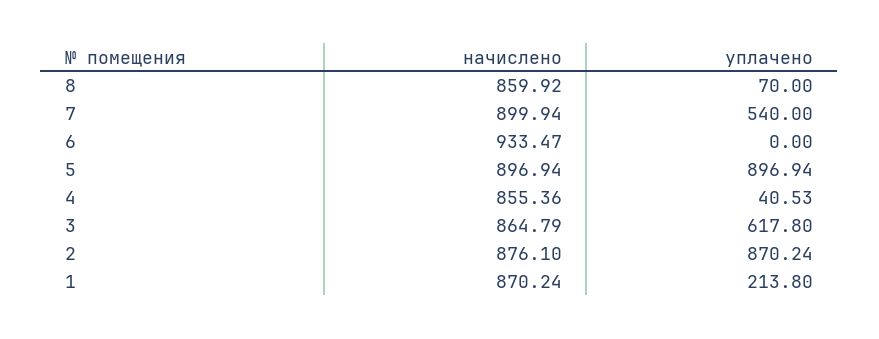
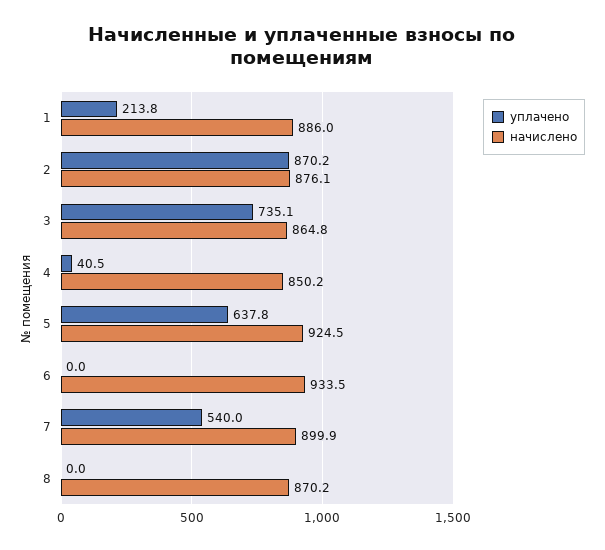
  {
    "начислено": {
-     "8": 859.92,
+     "8": 870.2,
      "7": 899.94,
      "6": 933.47,
-     "5": 896.94,
+     "5": 924.5,
-     "4": 855.36,
+     "4": 850.2,
      "3": 864.79,
      "2": 876.1,
-     "1": 870.24
+     "1": 886
    },
    "уплачено": {
-     "8": 70,
+     "8": 0,
      "7": 540,
      "6": 0,
-     "5": 896.94,
+     "5": 637.8,
      "4": 40.53,
-     "3": 617.8,
+     "3": 735.1,
      "2": 870.24,
      "1": 213.8
    }
  }

